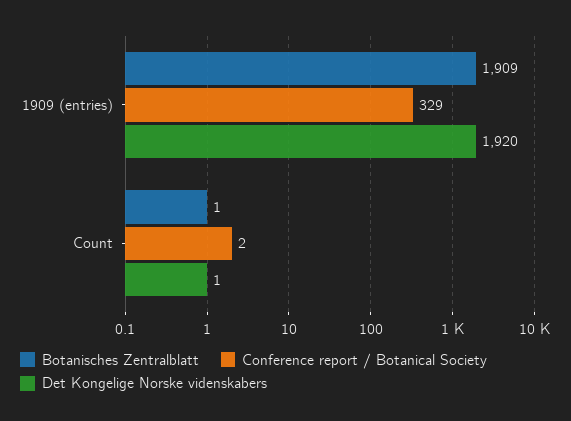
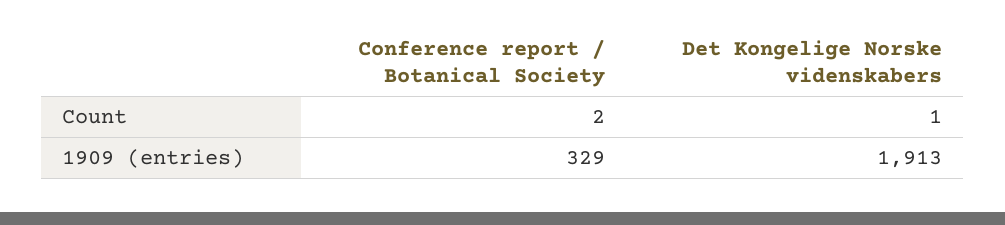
  {
-   "Botanisches Zentralblatt": {
-     "1909 (entries)": 1909,
-     "Count": 1
-   },
    "Conference report / Botanical Society": {
      "1909 (entries)": 329,
      "Count": 2
    },
    "Det Kongelige Norske videnskabers": {
-     "1909 (entries)": 1920,
+     "1909 (entries)": 1913,
      "Count": 1
    }
  }

